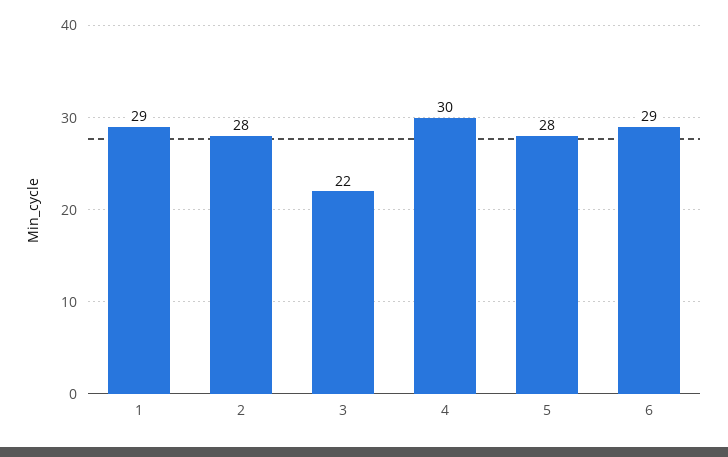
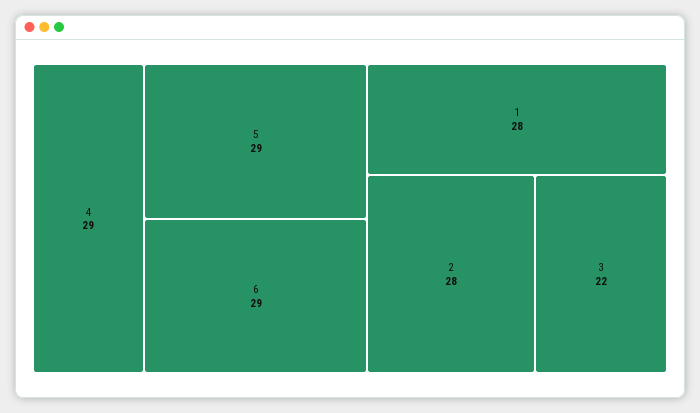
  {
-   "1": 29,
+   "1": 28,
    "2": 28,
    "3": 22,
-   "4": 30,
+   "4": 29,
-   "5": 28,
+   "5": 29,
    "6": 29
  }

